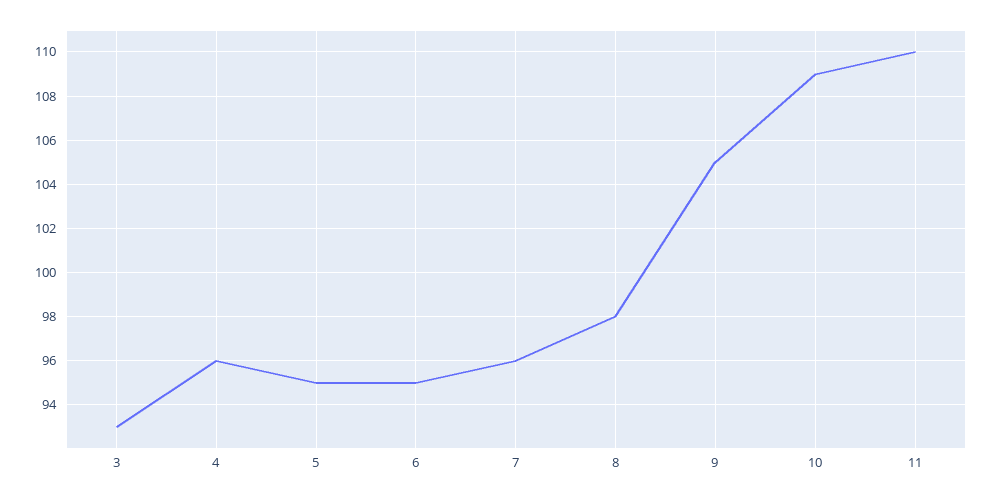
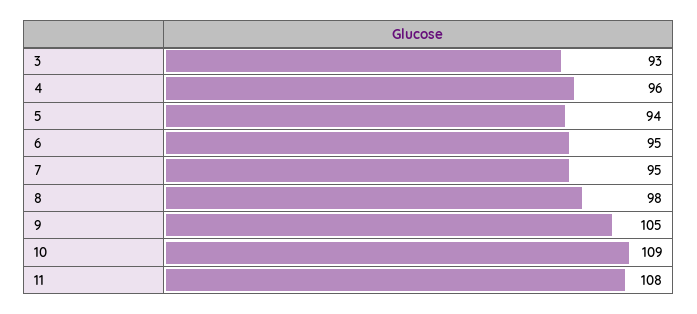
  {
    "3": 93,
    "4": 96,
-   "5": 95,
+   "5": 94,
    "6": 95,
-   "7": 96,
+   "7": 95,
    "8": 98,
    "9": 105,
    "10": 109,
-   "11": 110
+   "11": 108
  }

